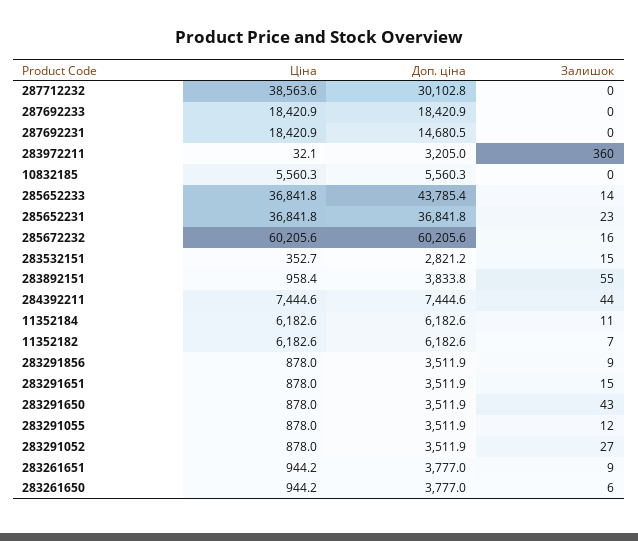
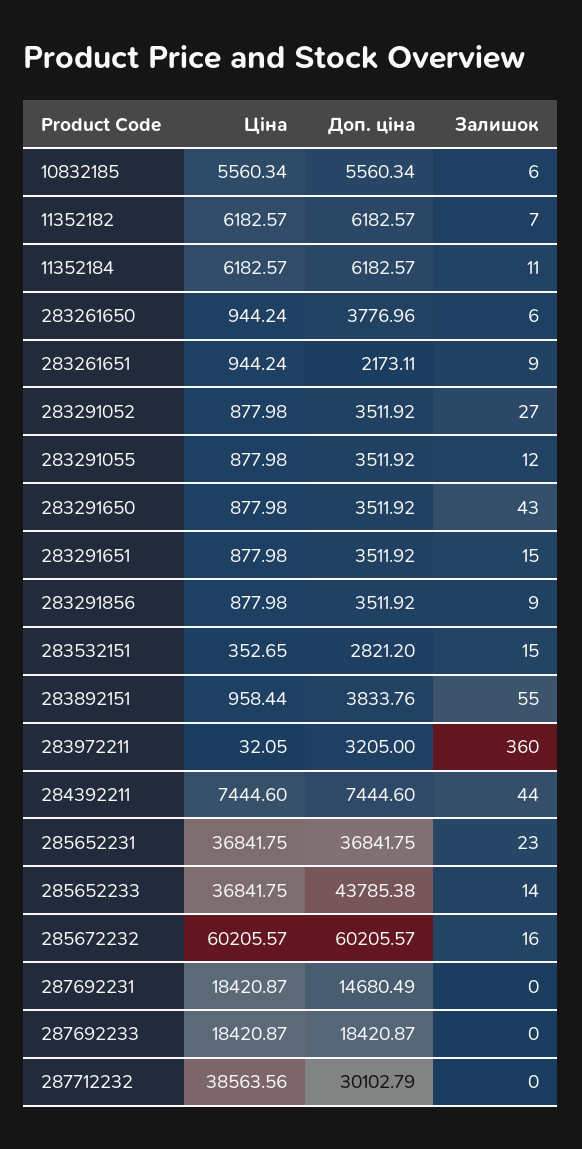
  {
    "Ціна": {
      "287712232": 38563.56,
      "287692233": 18420.87,
      "287692231": 18420.87,
      "283972211": 32.05,
      "10832185": 5560.34,
      "285652233": 36841.75,
      "285652231": 36841.75,
      "285672232": 60205.57,
      "283532151": 352.65,
      "283892151": 958.44,
      "284392211": 7444.6,
      "11352184": 6182.57,
      "11352182": 6182.57,
      "283291856": 877.98,
      "283291651": 877.98,
      "283291650": 877.98,
      "283291055": 877.98,
      "283291052": 877.98,
      "283261651": 944.24,
      "283261650": 944.24
    },
    "Доп. ціна": {
      "287712232": 30102.79,
      "287692233": 18420.87,
      "287692231": 14680.49,
      "283972211": 3205,
      "10832185": 5560.34,
      "285652233": 43785.38,
      "285652231": 36841.75,
      "285672232": 60205.57,
      "283532151": 2821.2,
      "283892151": 3833.76,
      "284392211": 7444.6,
      "11352184": 6182.57,
      "11352182": 6182.57,
      "283291856": 3511.92,
      "283291651": 3511.92,
      "283291650": 3511.92,
      "283291055": 3511.92,
      "283291052": 3511.92,
-     "283261651": 3777,
+     "283261651": 2173.11,
      "283261650": 3776.96
    },
    "Залишок": {
      "287712232": 0,
      "287692233": 0,
      "287692231": 0,
      "283972211": 360,
-     "10832185": 0,
+     "10832185": 6,
      "285652233": 14,
      "285652231": 23,
      "285672232": 16,
      "283532151": 15,
      "283892151": 55,
      "284392211": 44,
      "11352184": 11,
      "11352182": 7,
      "283291856": 9,
      "283291651": 15,
      "283291650": 43,
      "283291055": 12,
      "283291052": 27,
      "283261651": 9,
      "283261650": 6
    }
  }

